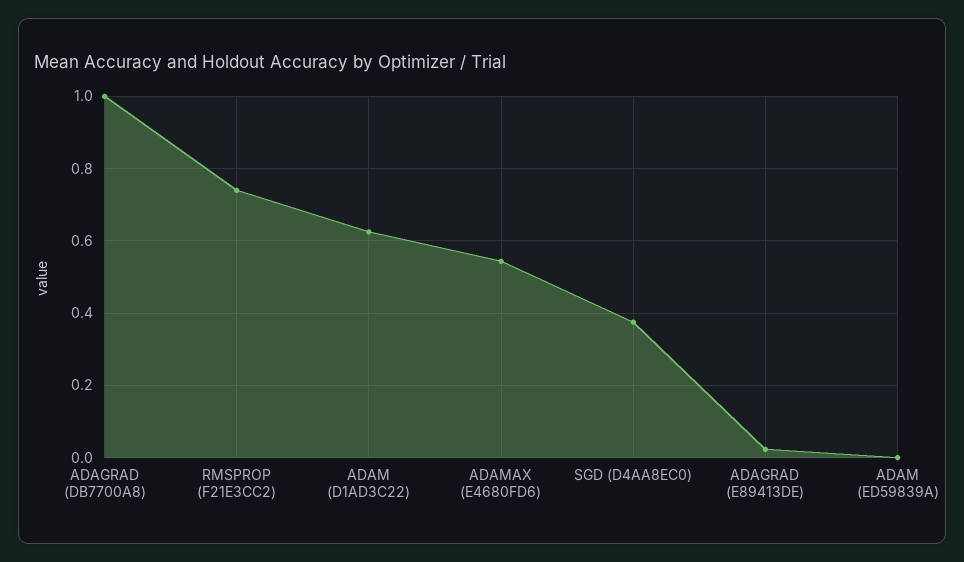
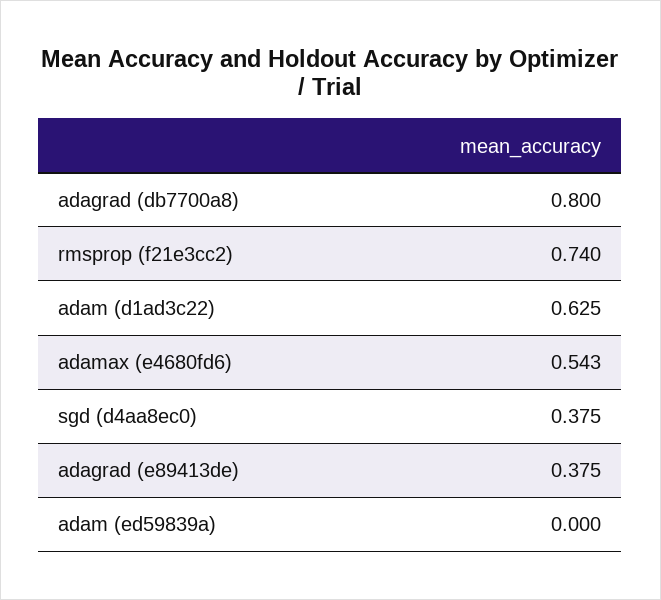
  {
-   "ADAGRAD (DB7700A8)": 1,
+   "ADAGRAD (DB7700A8)": 0.8,
    "RMSPROP (F21E3CC2)": 0.74,
    "ADAM (D1AD3C22)": 0.625,
    "ADAMAX (E4680FD6)": 0.543,
    "SGD (D4AA8EC0)": 0.375,
-   "ADAGRAD (E89413DE)": 0.02,
+   "ADAGRAD (E89413DE)": 0.375,
    "ADAM (ED59839A)": 0
  }

